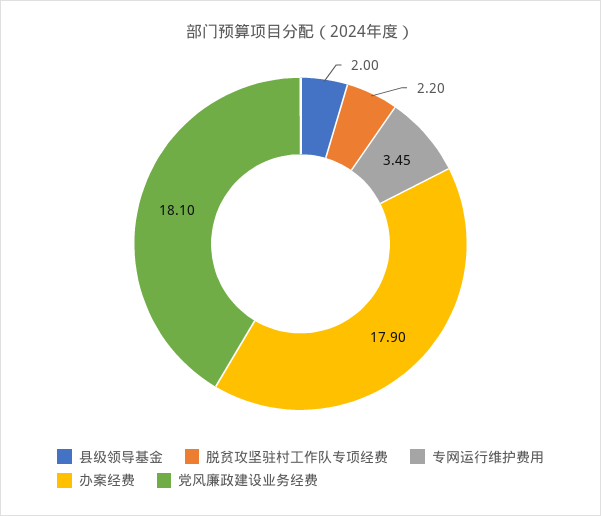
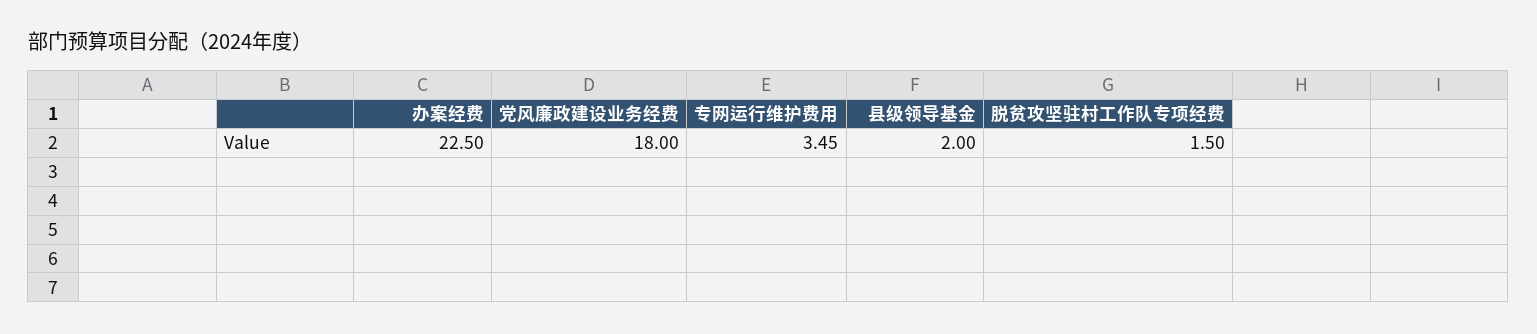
  {
    "县级领导基金": 2,
-   "脱贫攻坚驻村工作队专项经费": 2.2,
+   "脱贫攻坚驻村工作队专项经费": 1.5,
    "专网运行维护费用": 3.45,
-   "办案经费": 17.9,
+   "办案经费": 22.5,
-   "党风廉政建设业务经费": 18.1
+   "党风廉政建设业务经费": 18
  }

